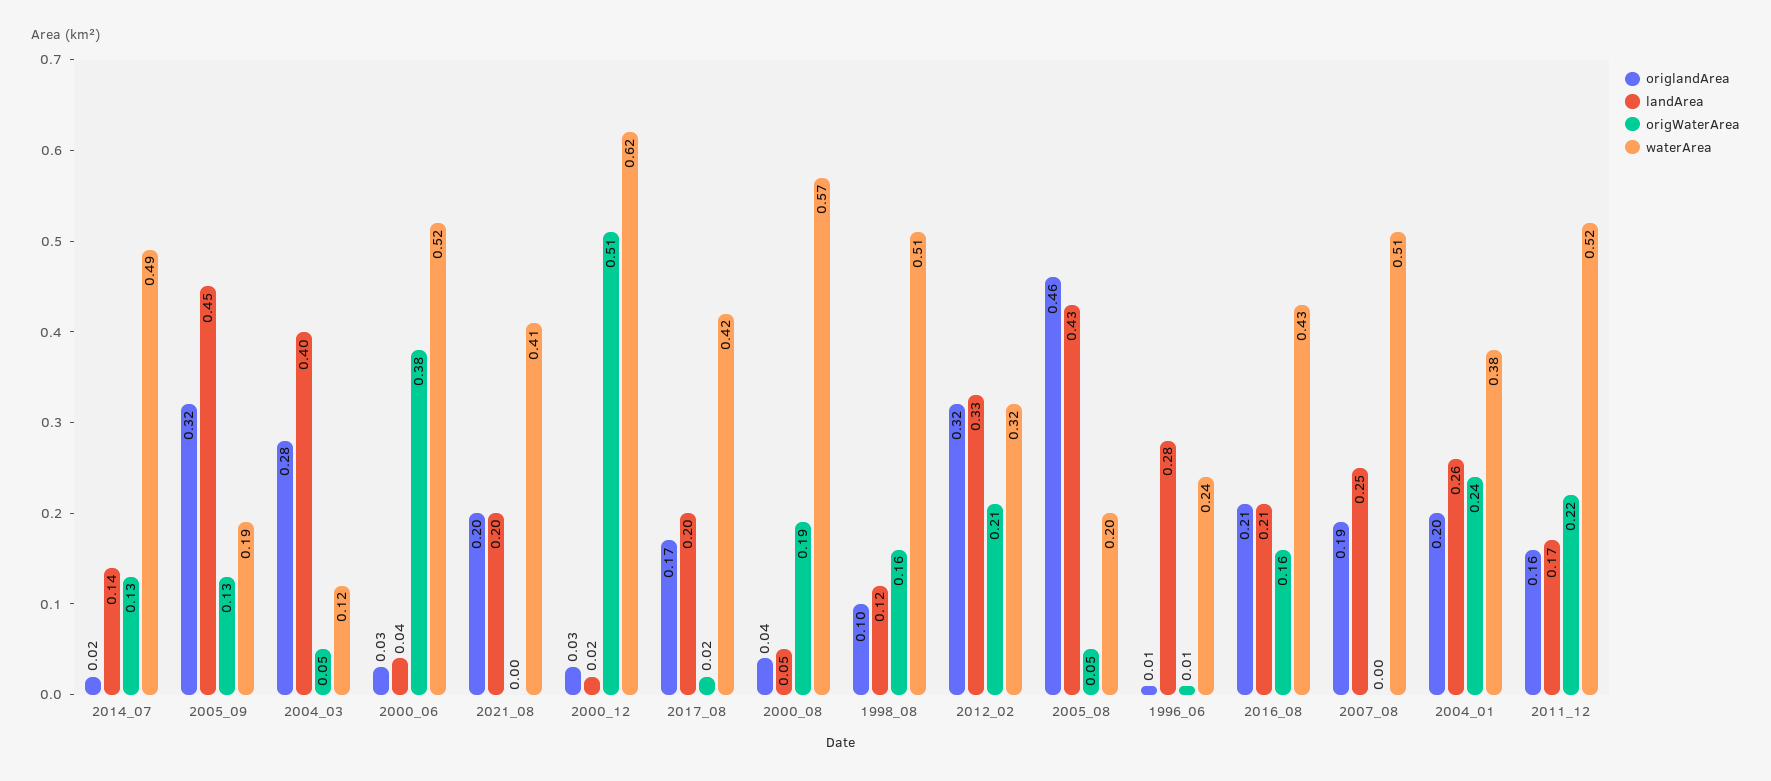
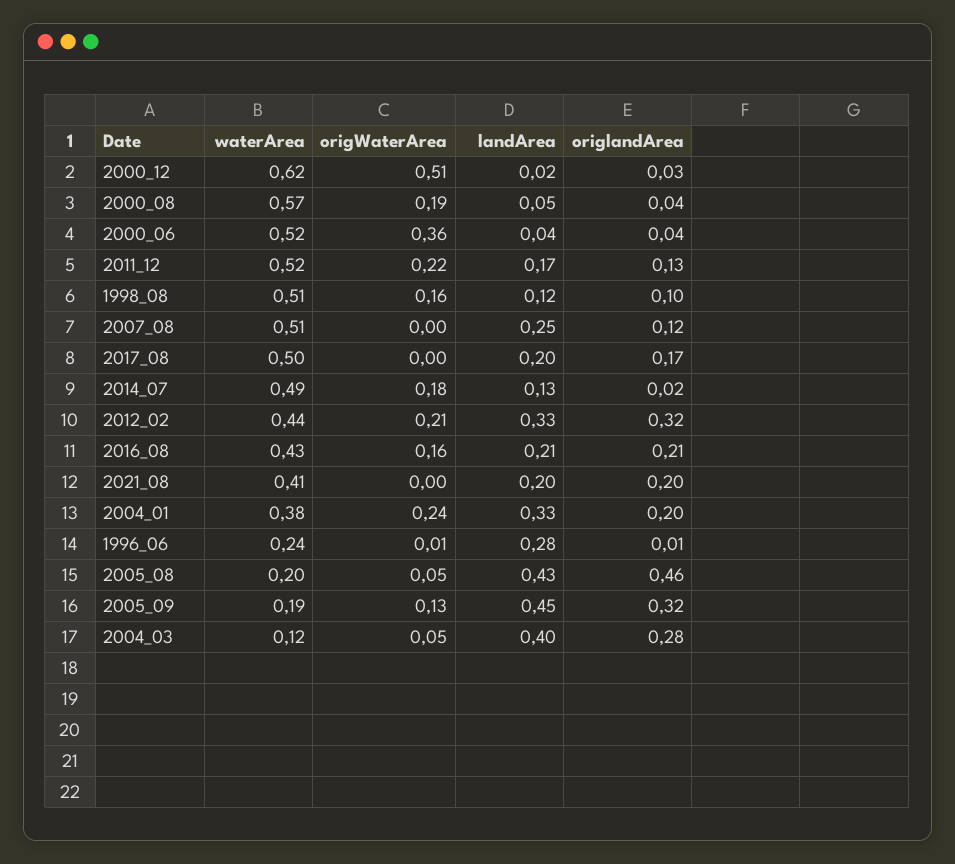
  {
    "origlandArea": {
      "2014_07": 0.02,
      "2005_09": 0.32,
      "2004_03": 0.28,
-     "2000_06": 0.03,
+     "2000_06": 0.04,
      "2021_08": 0.2,
      "2000_12": 0.03,
      "2017_08": 0.17,
      "2000_08": 0.04,
      "1998_08": 0.1,
      "2012_02": 0.32,
      "2005_08": 0.46,
      "1996_06": 0.01,
      "2016_08": 0.21,
-     "2007_08": 0.19,
+     "2007_08": 0.12,
      "2004_01": 0.2,
-     "2011_12": 0.16
+     "2011_12": 0.13
    },
    "landArea": {
-     "2014_07": 0.14,
+     "2014_07": 0.13,
      "2005_09": 0.45,
      "2004_03": 0.4,
      "2000_06": 0.04,
      "2021_08": 0.2,
      "2000_12": 0.02,
      "2017_08": 0.2,
      "2000_08": 0.05,
      "1998_08": 0.12,
      "2012_02": 0.33,
      "2005_08": 0.43,
      "1996_06": 0.28,
      "2016_08": 0.21,
      "2007_08": 0.25,
-     "2004_01": 0.26,
+     "2004_01": 0.33,
      "2011_12": 0.17
    },
    "origWaterArea": {
-     "2014_07": 0.13,
+     "2014_07": 0.18,
      "2005_09": 0.13,
      "2004_03": 0.05,
-     "2000_06": 0.38,
+     "2000_06": 0.36,
      "2021_08": 0,
      "2000_12": 0.51,
-     "2017_08": 0.02,
+     "2017_08": 0,
      "2000_08": 0.19,
      "1998_08": 0.16,
      "2012_02": 0.21,
      "2005_08": 0.05,
      "1996_06": 0.01,
      "2016_08": 0.16,
      "2007_08": 0,
      "2004_01": 0.24,
      "2011_12": 0.22
    },
    "waterArea": {
      "2014_07": 0.49,
      "2005_09": 0.19,
      "2004_03": 0.12,
      "2000_06": 0.52,
      "2021_08": 0.41,
      "2000_12": 0.62,
-     "2017_08": 0.42,
+     "2017_08": 0.5,
      "2000_08": 0.57,
      "1998_08": 0.51,
-     "2012_02": 0.32,
+     "2012_02": 0.44,
      "2005_08": 0.2,
      "1996_06": 0.24,
      "2016_08": 0.43,
      "2007_08": 0.51,
      "2004_01": 0.38,
      "2011_12": 0.52
    }
  }

